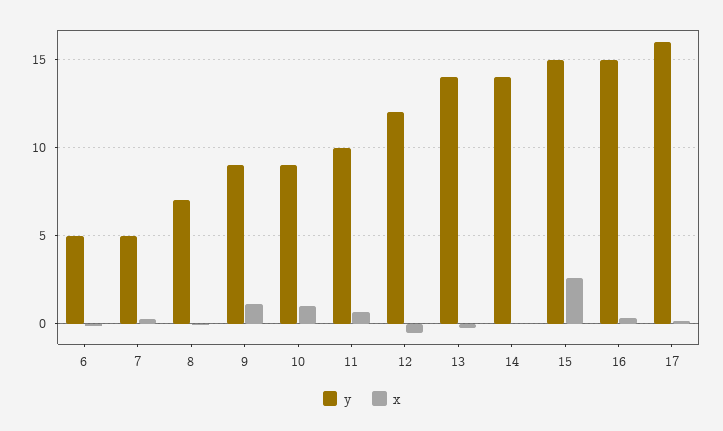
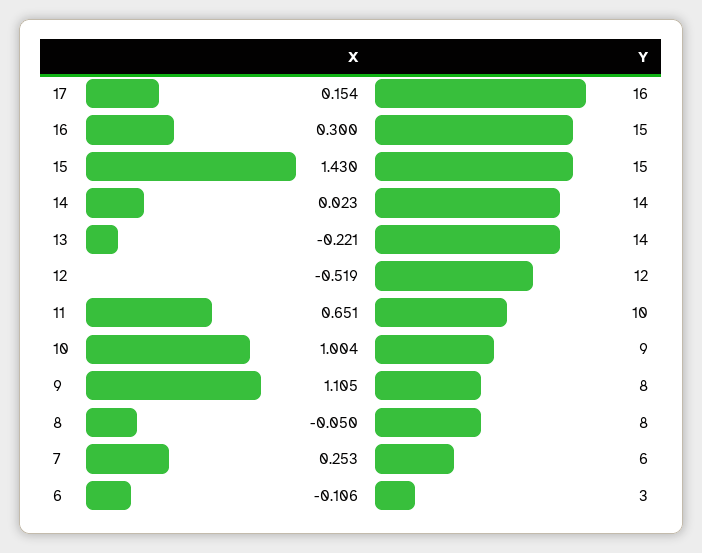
  {
    "y": {
-     "6": 5,
+     "6": 3,
-     "7": 5,
+     "7": 6,
-     "8": 7,
+     "8": 8,
-     "9": 9,
+     "9": 8,
      "10": 9,
      "11": 10,
      "12": 12,
      "13": 14,
      "14": 14,
      "15": 15,
      "16": 15,
      "17": 16
    },
    "x": {
      "6": -0.106,
      "7": 0.253,
      "8": -0.05,
      "9": 1.105,
      "10": 1.004,
      "11": 0.651,
      "12": -0.519,
      "13": -0.221,
      "14": 0.023,
-     "15": 2.5,
+     "15": 1.43,
      "16": 0.3,
      "17": 0.154
    }
  }

